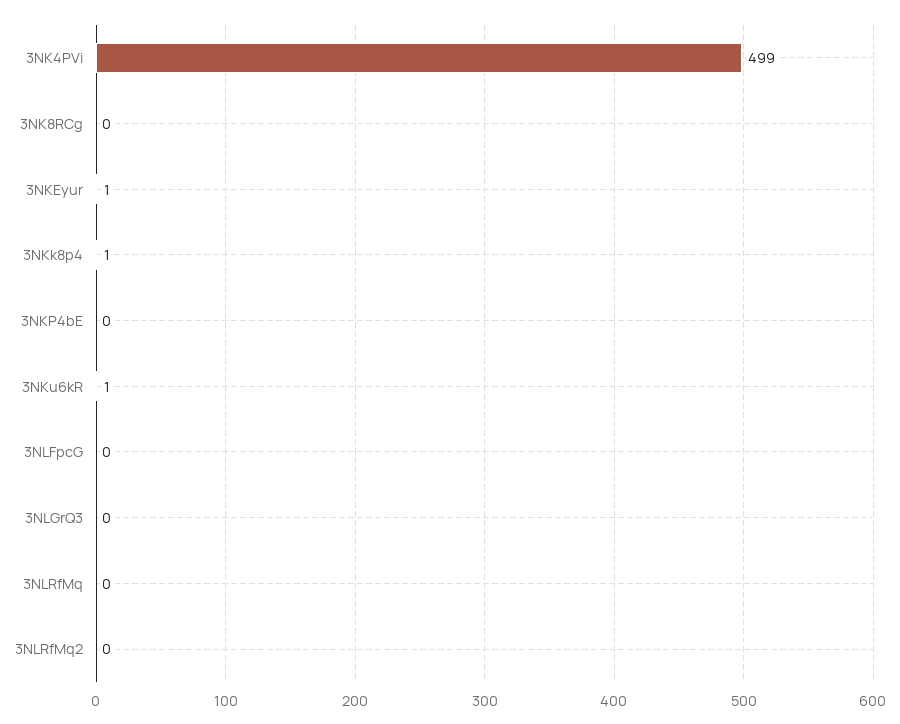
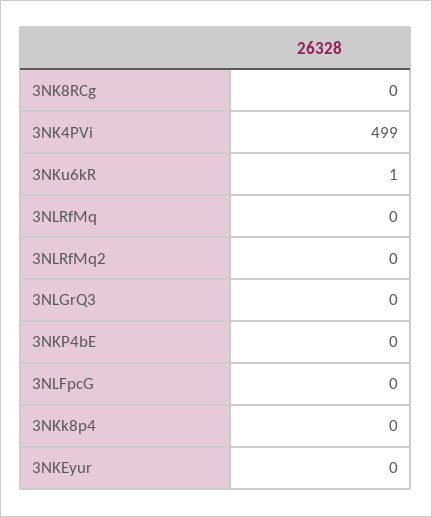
  {
    "3NK4PVi": 499,
    "3NK8RCg": 0,
-   "3NKEyur": 1,
+   "3NKEyur": 0,
-   "3NKk8p4": 1,
+   "3NKk8p4": 0,
    "3NKP4bE": 0,
    "3NKu6kR": 1,
    "3NLFpcG": 0,
    "3NLGrQ3": 0,
    "3NLRfMq": 0,
    "3NLRfMq2": 0
  }

